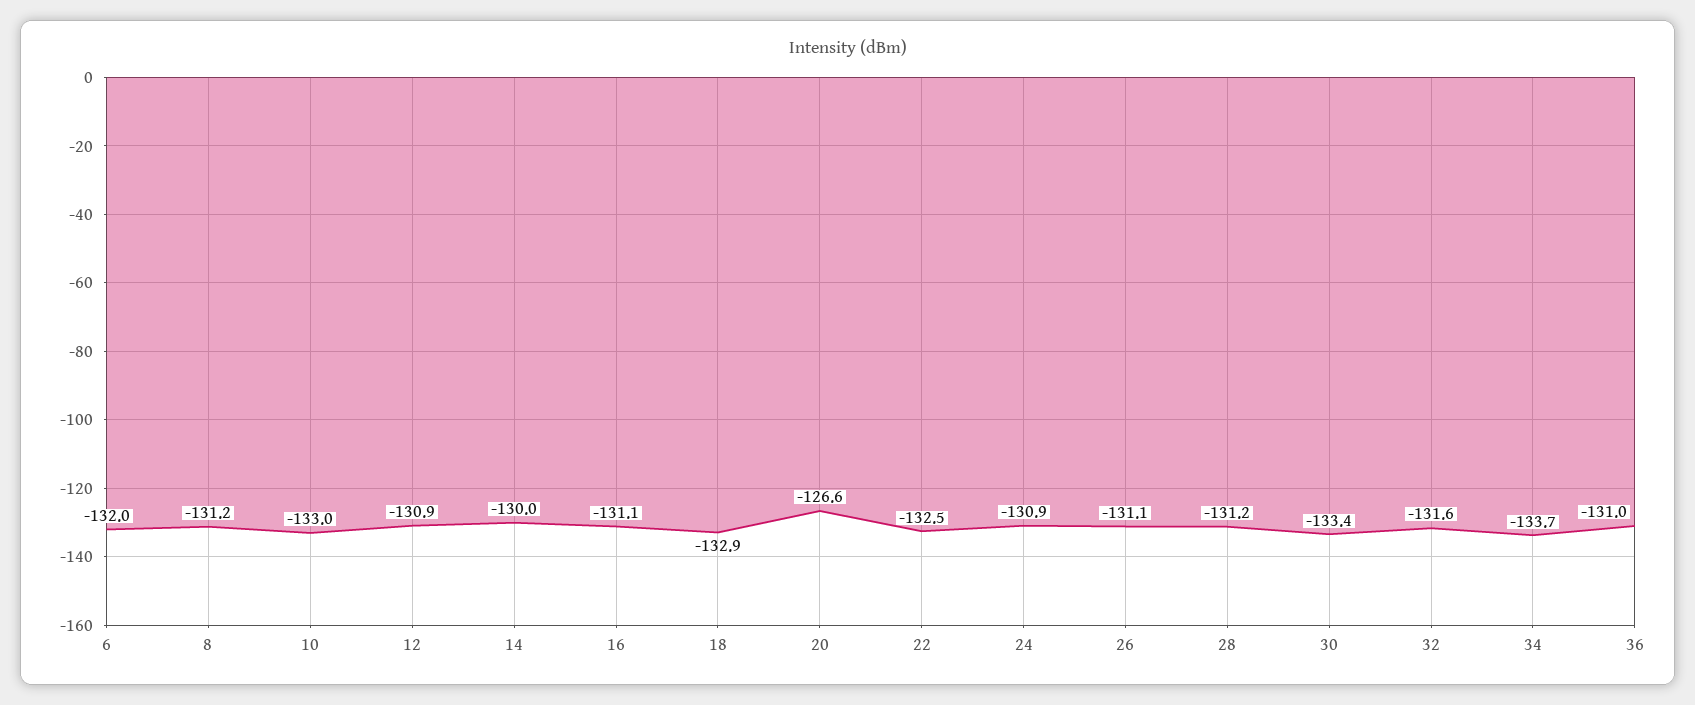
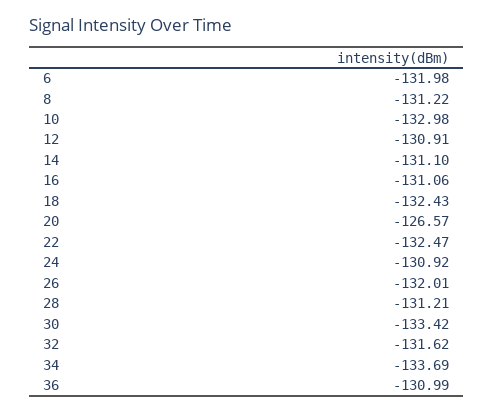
  {
    "6": -131.98,
    "8": -131.22,
    "10": -132.98,
    "12": -130.91,
-   "14": -130,
+   "14": -131.1,
    "16": -131.06,
-   "18": -132.9,
+   "18": -132.43,
    "20": -126.57,
    "22": -132.47,
    "24": -130.92,
-   "26": -131.1,
+   "26": -132.01,
    "28": -131.21,
    "30": -133.42,
    "32": -131.62,
    "34": -133.69,
    "36": -130.99
  }

